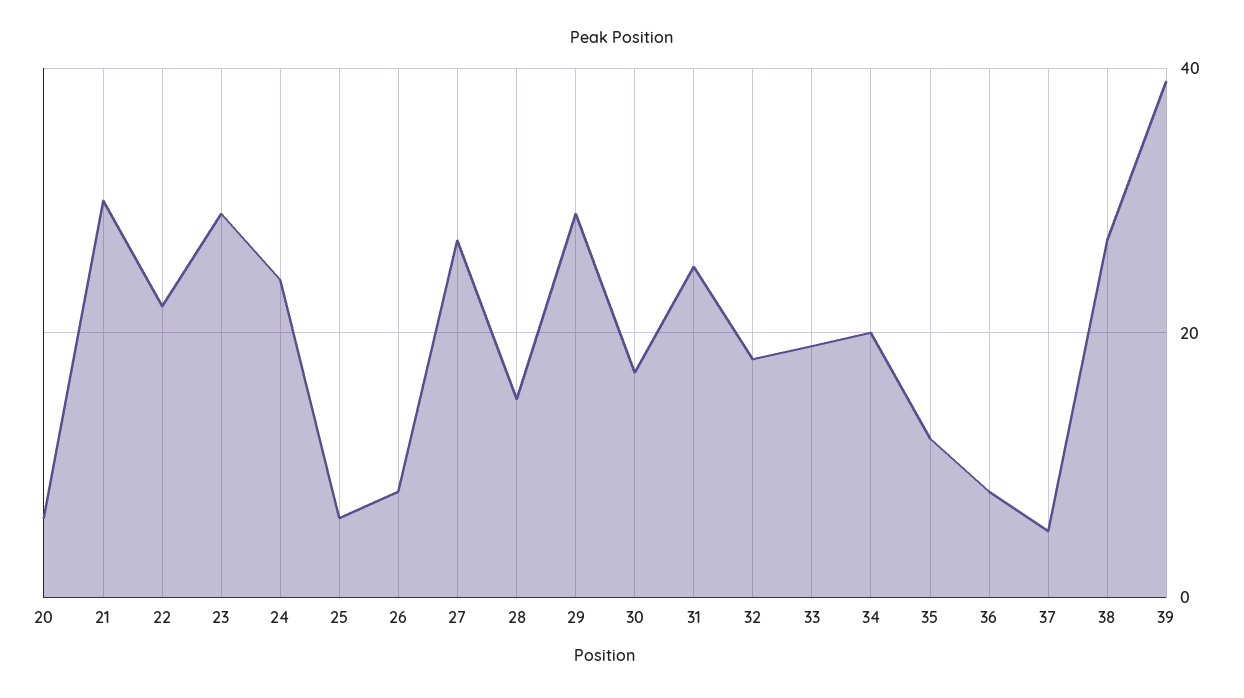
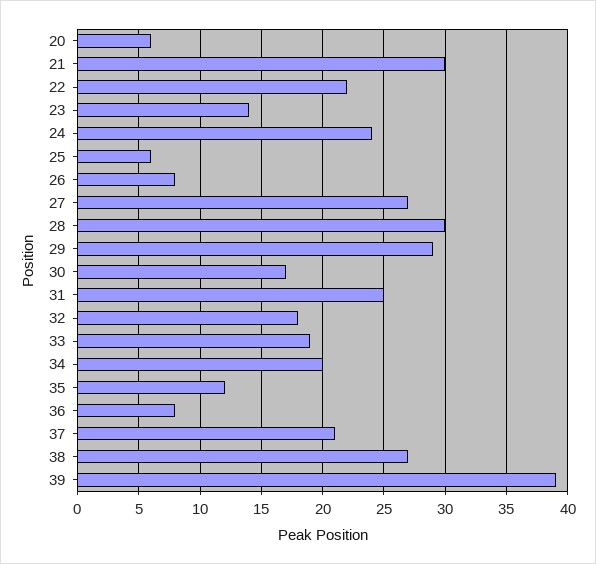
  {
    "20": 6,
    "21": 30,
    "22": 22,
-   "23": 30,
+   "23": 14,
    "24": 24,
    "25": 6,
    "26": 8,
    "27": 27,
-   "28": 15,
+   "28": 30,
    "29": 29,
    "30": 17,
    "31": 25,
    "32": 18,
    "33": 19,
    "34": 20,
    "35": 12,
    "36": 8,
-   "37": 5,
+   "37": 21,
    "38": 27,
    "39": 39
  }

